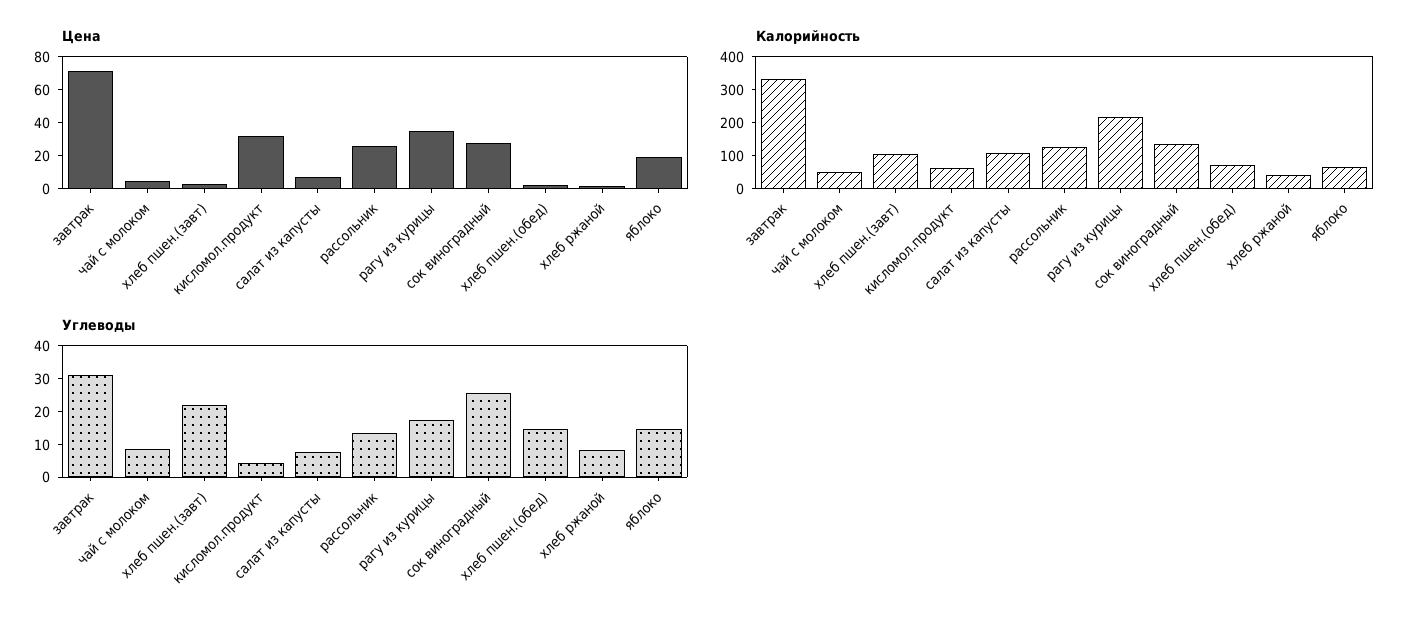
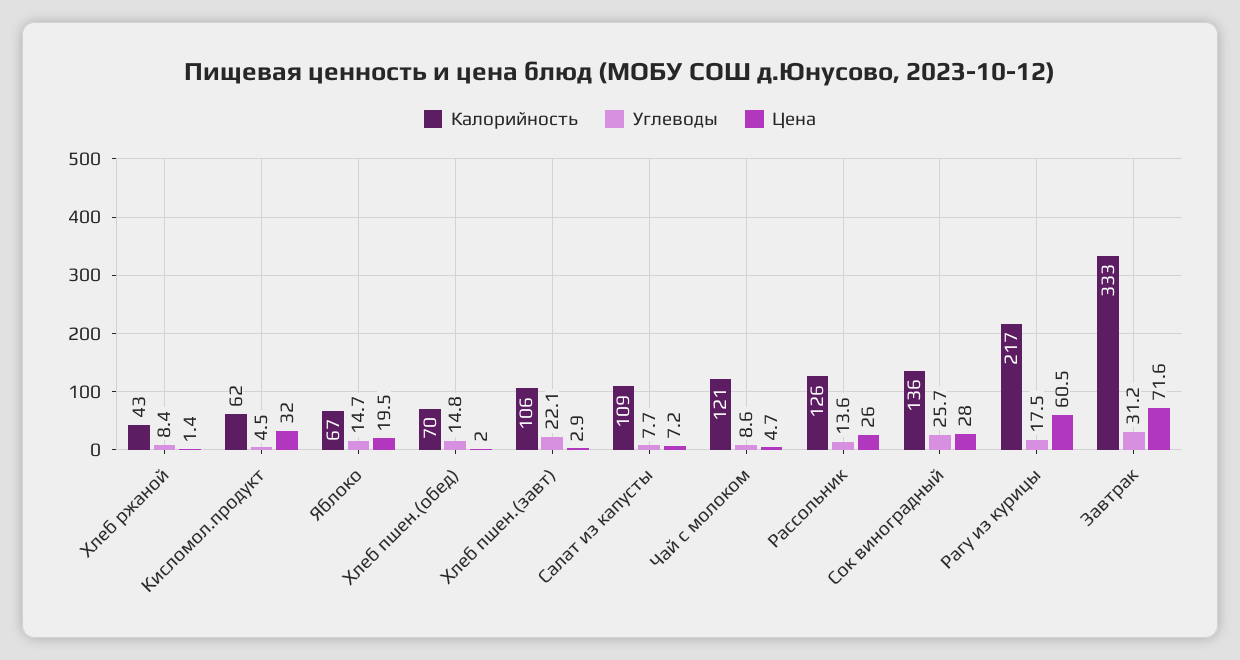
  {
    "Цена": {
      "завтрак": 71.6,
      "чай с молоком": 4.7,
      "хлеб пшен.(завт)": 2.9,
      "кисломол.продукт": 32,
      "салат из капусты": 7.2,
      "рассольник": 26,
-     "рагу из курицы": 35,
+     "рагу из курицы": 60.5,
      "сок виноградный": 28,
      "хлеб пшен.(обед)": 2,
      "хлеб ржаной": 1.4,
      "яблоко": 19.5
    },
    "Калорийность": {
      "завтрак": 333,
-     "чай с молоком": 50,
+     "чай с молоком": 121,
      "хлеб пшен.(завт)": 106,
      "кисломол.продукт": 62,
      "салат из капусты": 109,
      "рассольник": 126,
      "рагу из курицы": 217,
      "сок виноградный": 136,
      "хлеб пшен.(обед)": 70,
      "хлеб ржаной": 43,
      "яблоко": 67
    },
    "Углеводы": {
      "завтрак": 31.2,
      "чай с молоком": 8.6,
      "хлеб пшен.(завт)": 22.1,
      "кисломол.продукт": 4.5,
      "салат из капусты": 7.7,
      "рассольник": 13.6,
      "рагу из курицы": 17.5,
      "сок виноградный": 25.7,
      "хлеб пшен.(обед)": 14.8,
      "хлеб ржаной": 8.4,
      "яблоко": 14.7
    }
  }

